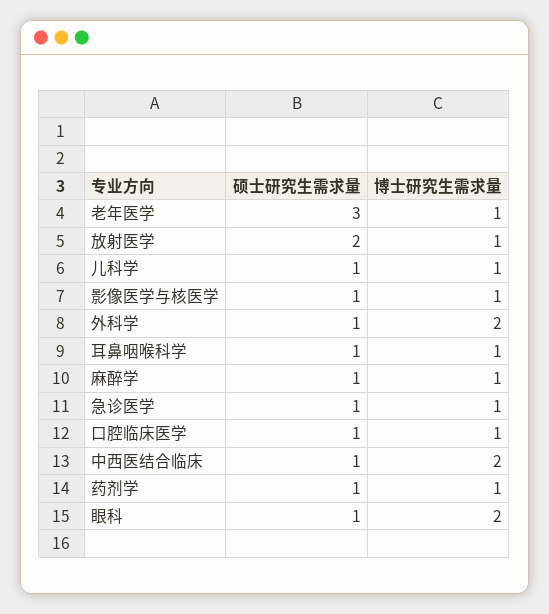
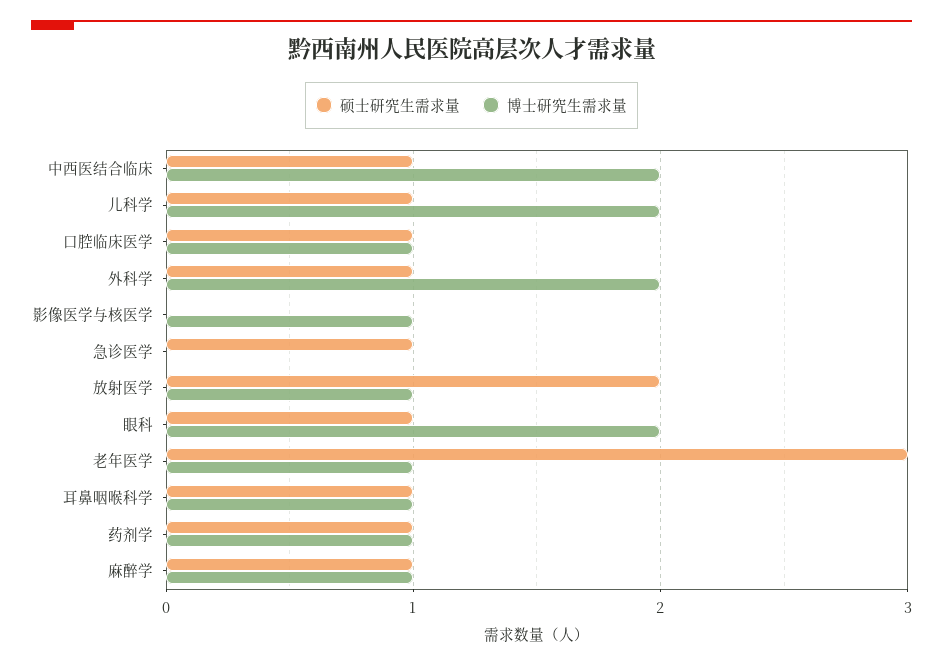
  {
    "硕士研究生需求量": {
      "老年医学": 3,
      "放射医学": 2,
      "儿科学": 1,
-     "影像医学与核医学": 1,
+     "影像医学与核医学": 0,
      "外科学": 1,
      "耳鼻咽喉科学": 1,
      "麻醉学": 1,
      "急诊医学": 1,
      "口腔临床医学": 1,
      "中西医结合临床": 1,
      "药剂学": 1,
      "眼科": 1
    },
    "博士研究生需求量": {
      "老年医学": 1,
      "放射医学": 1,
-     "儿科学": 1,
+     "儿科学": 2,
      "影像医学与核医学": 1,
      "外科学": 2,
      "耳鼻咽喉科学": 1,
      "麻醉学": 1,
-     "急诊医学": 1,
+     "急诊医学": 0,
      "口腔临床医学": 1,
      "中西医结合临床": 2,
      "药剂学": 1,
      "眼科": 2
    }
  }

